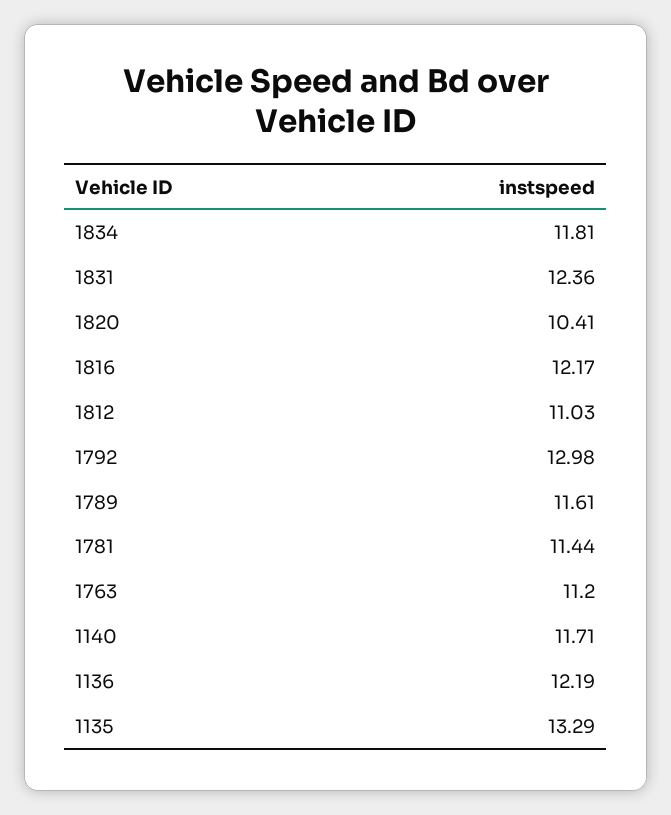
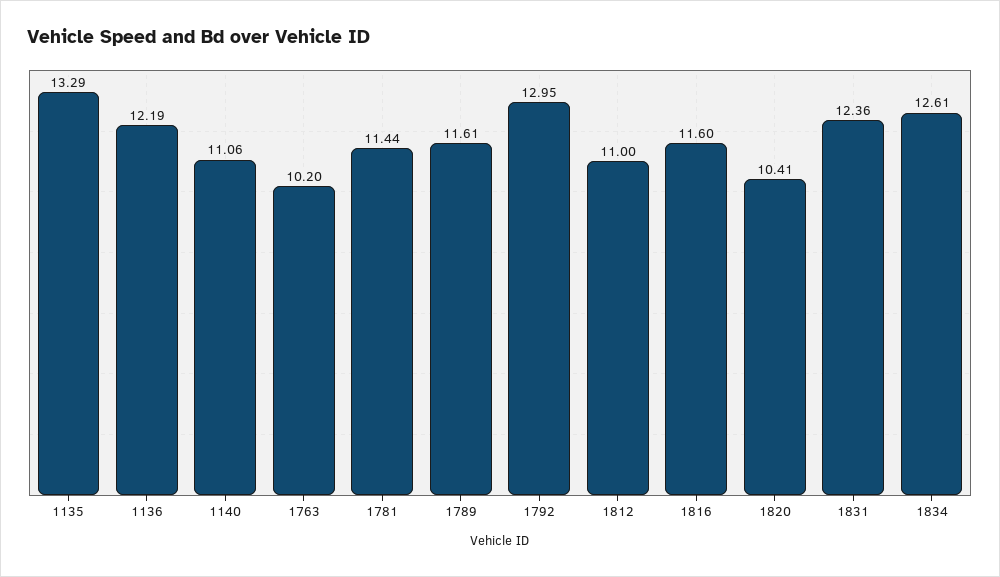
  {
-   "1834": 11.81,
+   "1834": 12.61,
    "1831": 12.36,
    "1820": 10.41,
-   "1816": 12.17,
+   "1816": 11.6,
-   "1812": 11.03,
+   "1812": 11,
-   "1792": 12.98,
+   "1792": 12.95,
    "1789": 11.61,
    "1781": 11.44,
-   "1763": 11.2,
+   "1763": 10.2,
-   "1140": 11.71,
+   "1140": 11.06,
    "1136": 12.19,
    "1135": 13.29
  }

